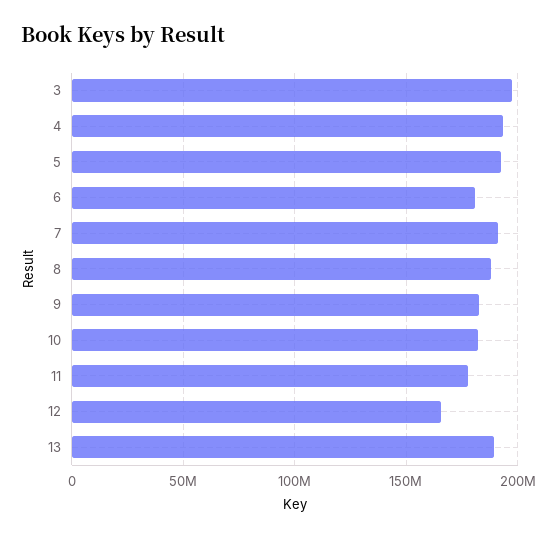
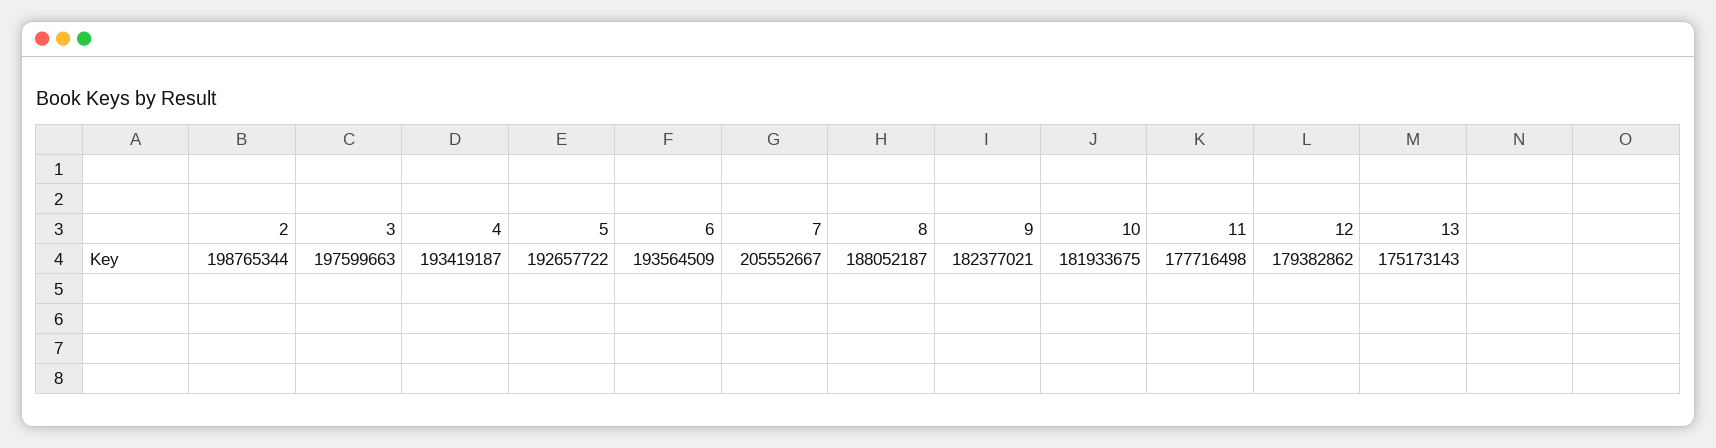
  {
    "3": 197599663,
    "4": 193419187,
    "5": 192657722,
-   "6": 180000000,
+   "6": 193564509,
-   "7": 190000000,
+   "7": 205552667,
    "8": 188052187,
    "9": 182377021,
    "10": 181933675,
    "11": 177716498,
-   "12": 165000000,
+   "12": 179382862,
-   "13": 190000000
+   "13": 175173143,
+   "2": 198765344
  }

